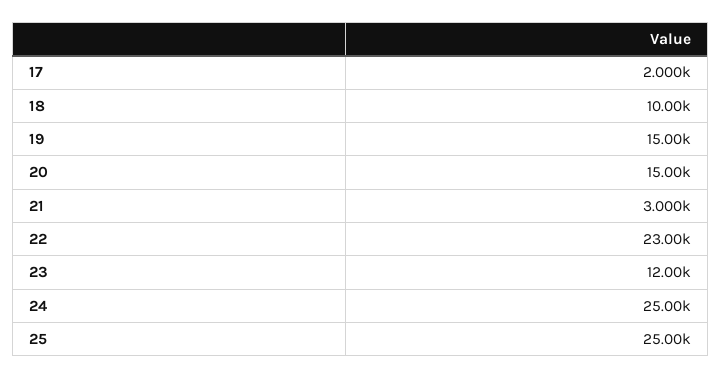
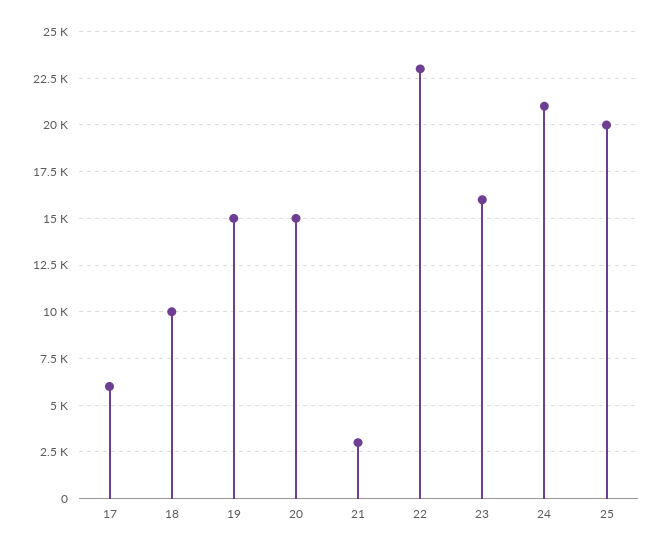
  {
-   "17": 2000,
+   "17": 6000,
    "18": 10000,
    "19": 15000,
    "20": 15000,
    "21": 3000,
    "22": 23000,
-   "23": 12000,
+   "23": 16000,
-   "24": 25000,
+   "24": 21000,
-   "25": 25000
+   "25": 20000
  }

